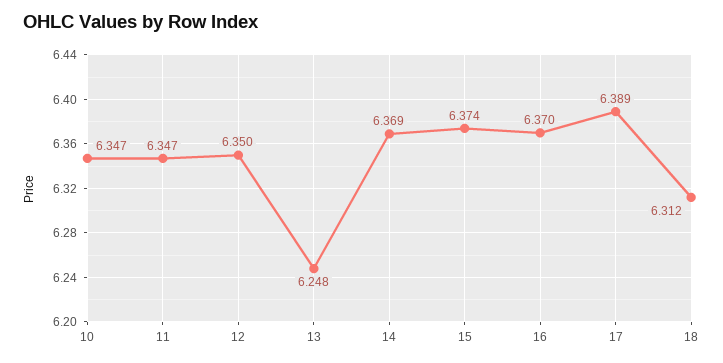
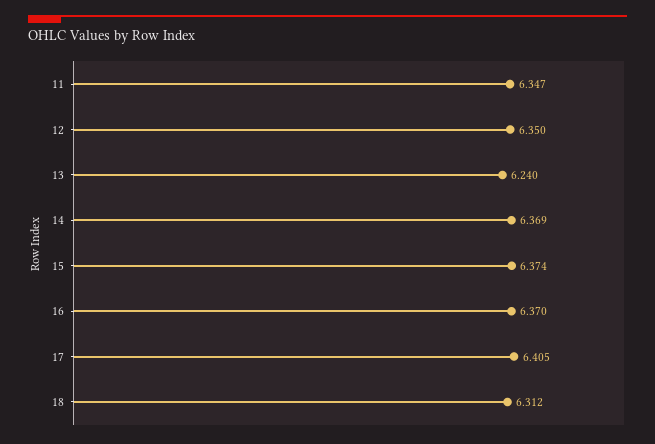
  {
-   "10": 6.347,
    "11": 6.347,
    "12": 6.35,
-   "13": 6.248,
+   "13": 6.24,
    "14": 6.369,
    "15": 6.374,
    "16": 6.37,
-   "17": 6.389,
+   "17": 6.405,
    "18": 6.312
  }

